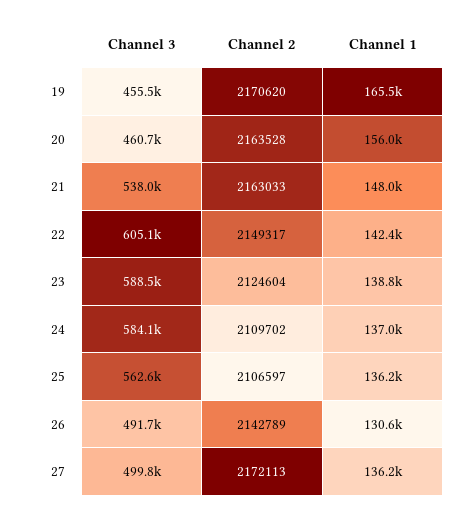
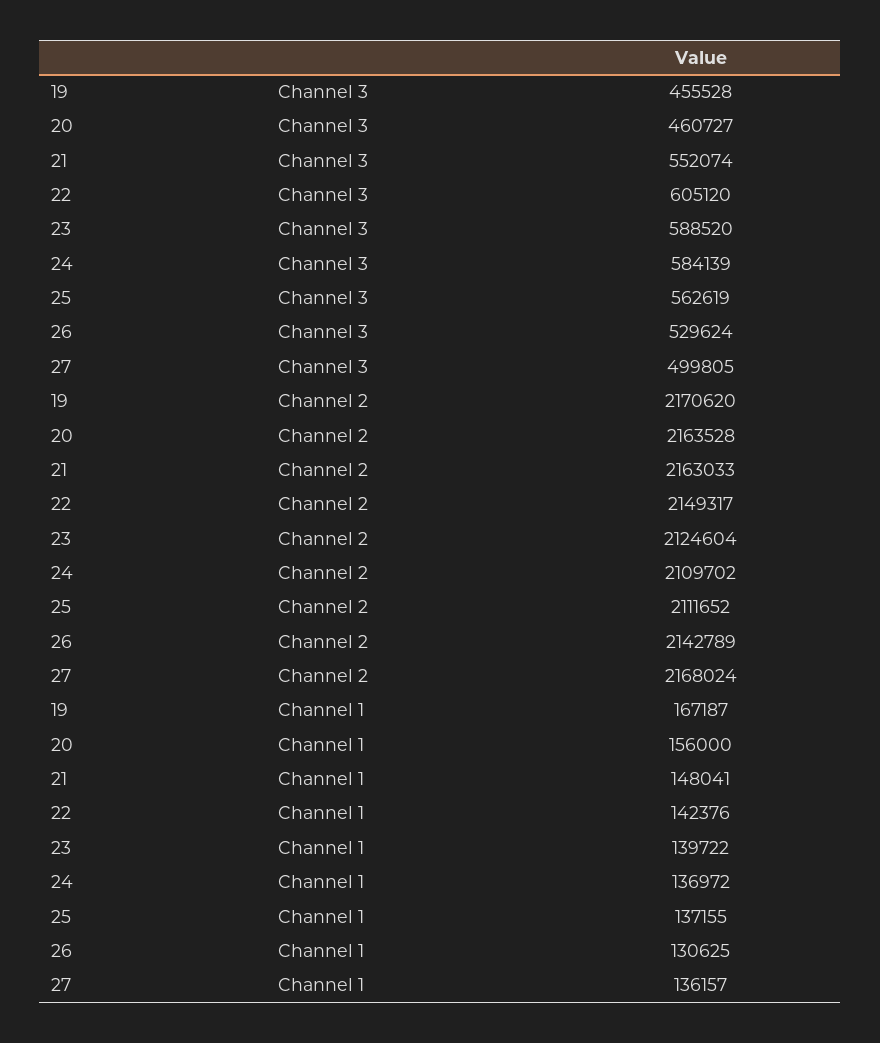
  {
    "Channel 3": {
      "19": 455528,
      "20": 460727,
-     "21": 538000,
+     "21": 552074,
      "22": 605120,
      "23": 588520,
      "24": 584139,
      "25": 562619,
-     "26": 491700,
+     "26": 529624,
      "27": 499805
    },
    "Channel 2": {
      "19": 2170620,
      "20": 2163528,
      "21": 2163033,
      "22": 2149317,
      "23": 2124604,
      "24": 2109702,
-     "25": 2106597,
+     "25": 2111652,
      "26": 2142789,
-     "27": 2172113
+     "27": 2168024
    },
    "Channel 1": {
-     "19": 165500,
+     "19": 167187,
      "20": 156000,
      "21": 148041,
      "22": 142376,
-     "23": 138800,
+     "23": 139722,
      "24": 136972,
-     "25": 136200,
+     "25": 137155,
      "26": 130625,
      "27": 136157
    }
  }

